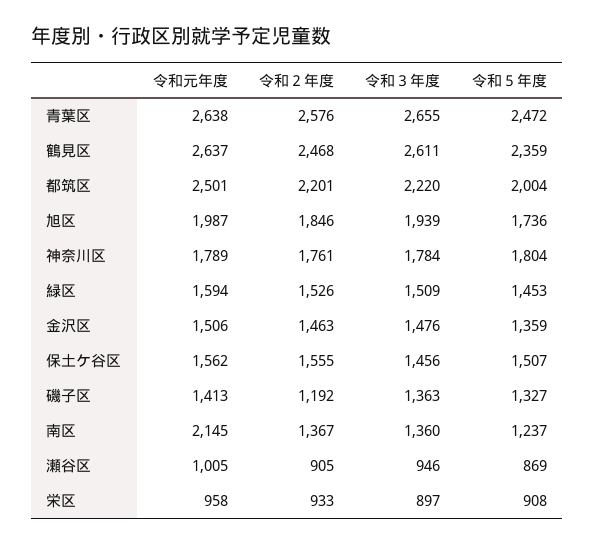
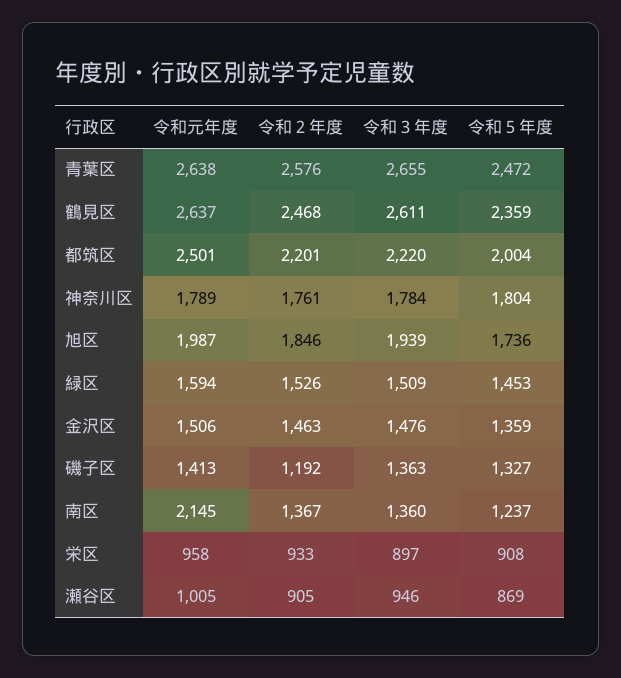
  {
    "令和元年度": {
      "青葉区": 2638,
      "鶴見区": 2637,
      "都筑区": 2501,
      "旭区": 1987,
      "神奈川区": 1789,
      "緑区": 1594,
      "金沢区": 1506,
-     "保土ケ谷区": 1562,
      "磯子区": 1413,
      "南区": 2145,
      "瀬谷区": 1005,
      "栄区": 958
    },
    "令和２年度": {
      "青葉区": 2576,
      "鶴見区": 2468,
      "都筑区": 2201,
      "旭区": 1846,
      "神奈川区": 1761,
      "緑区": 1526,
      "金沢区": 1463,
-     "保土ケ谷区": 1555,
      "磯子区": 1192,
      "南区": 1367,
      "瀬谷区": 905,
      "栄区": 933
    },
    "令和３年度": {
      "青葉区": 2655,
      "鶴見区": 2611,
      "都筑区": 2220,
      "旭区": 1939,
      "神奈川区": 1784,
      "緑区": 1509,
      "金沢区": 1476,
-     "保土ケ谷区": 1456,
      "磯子区": 1363,
      "南区": 1360,
      "瀬谷区": 946,
      "栄区": 897
    },
    "令和５年度": {
      "青葉区": 2472,
      "鶴見区": 2359,
      "都筑区": 2004,
      "旭区": 1736,
      "神奈川区": 1804,
      "緑区": 1453,
      "金沢区": 1359,
-     "保土ケ谷区": 1507,
      "磯子区": 1327,
      "南区": 1237,
      "瀬谷区": 869,
      "栄区": 908
    }
  }

